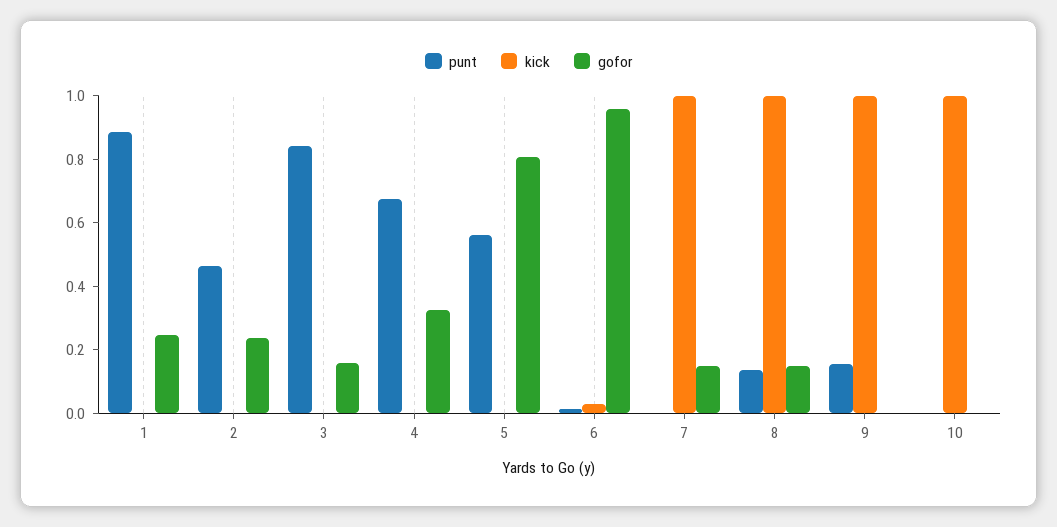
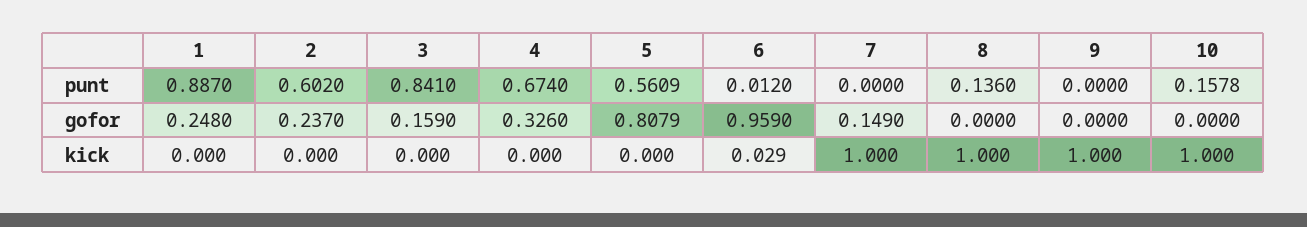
  {
    "punt": {
      "1": 0.887,
-     "2": 0.45,
+     "2": 0.602,
      "3": 0.841,
      "4": 0.674,
      "5": 0.5609,
      "6": 0.012,
      "7": 0,
      "8": 0.136,
-     "9": 0.15,
+     "9": 0,
-     "10": 0
+     "10": 0.1578
    },
    "kick": {
      "1": 0,
      "2": 0,
      "3": 0,
      "4": 0,
      "5": 0,
      "6": 0.029,
      "7": 1,
      "8": 1,
      "9": 1,
      "10": 1
    },
    "gofor": {
      "1": 0.248,
      "2": 0.237,
      "3": 0.159,
      "4": 0.326,
      "5": 0.8079,
      "6": 0.959,
      "7": 0.149,
-     "8": 0.15,
+     "8": 0,
      "9": 0,
      "10": 0
    }
  }

